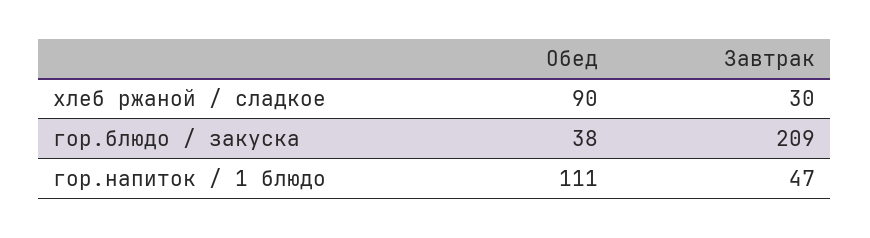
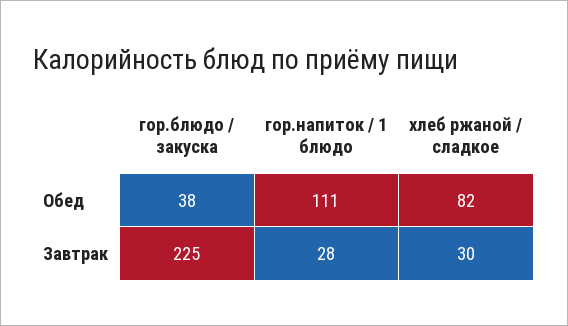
  {
    "Обед": {
-     "хлеб ржаной / сладкое": 90,
+     "хлеб ржаной / сладкое": 82,
      "гор.блюдо / закуска": 38,
      "гор.напиток / 1 блюдо": 111
    },
    "Завтрак": {
      "хлеб ржаной / сладкое": 30,
-     "гор.блюдо / закуска": 209,
+     "гор.блюдо / закуска": 225,
-     "гор.напиток / 1 блюдо": 47
+     "гор.напиток / 1 блюдо": 28
    }
  }

